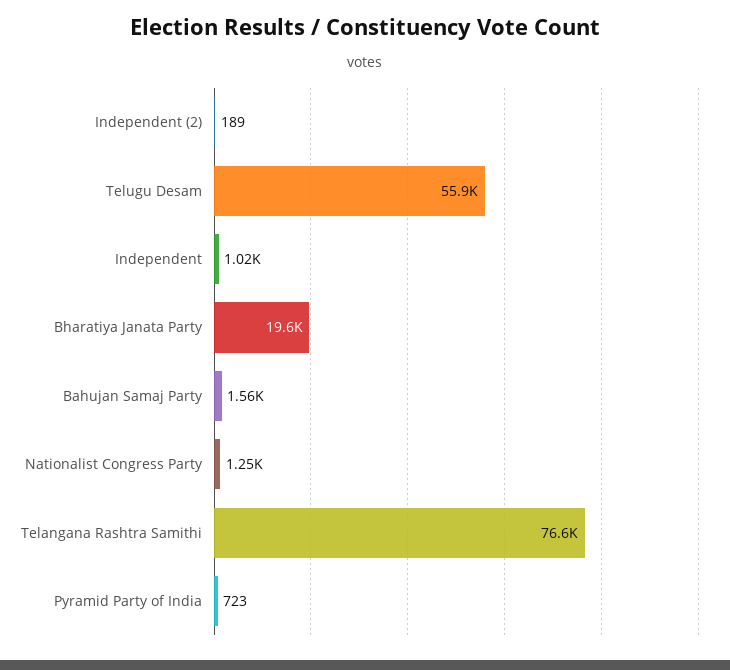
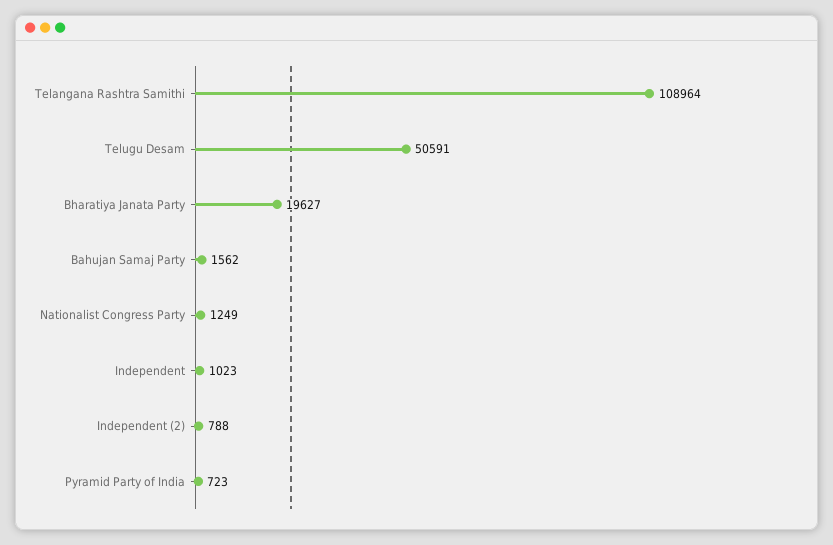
  {
-   "Independent (2)": 189,
+   "Independent (2)": 788,
-   "Telugu Desam": 55900,
+   "Telugu Desam": 50591,
    "Independent": 1023,
    "Bharatiya Janata Party": 19627,
    "Bahujan Samaj Party": 1562,
    "Nationalist Congress Party": 1249,
-   "Telangana Rashtra Samithi": 76600,
+   "Telangana Rashtra Samithi": 108964,
    "Pyramid Party of India": 723
  }

